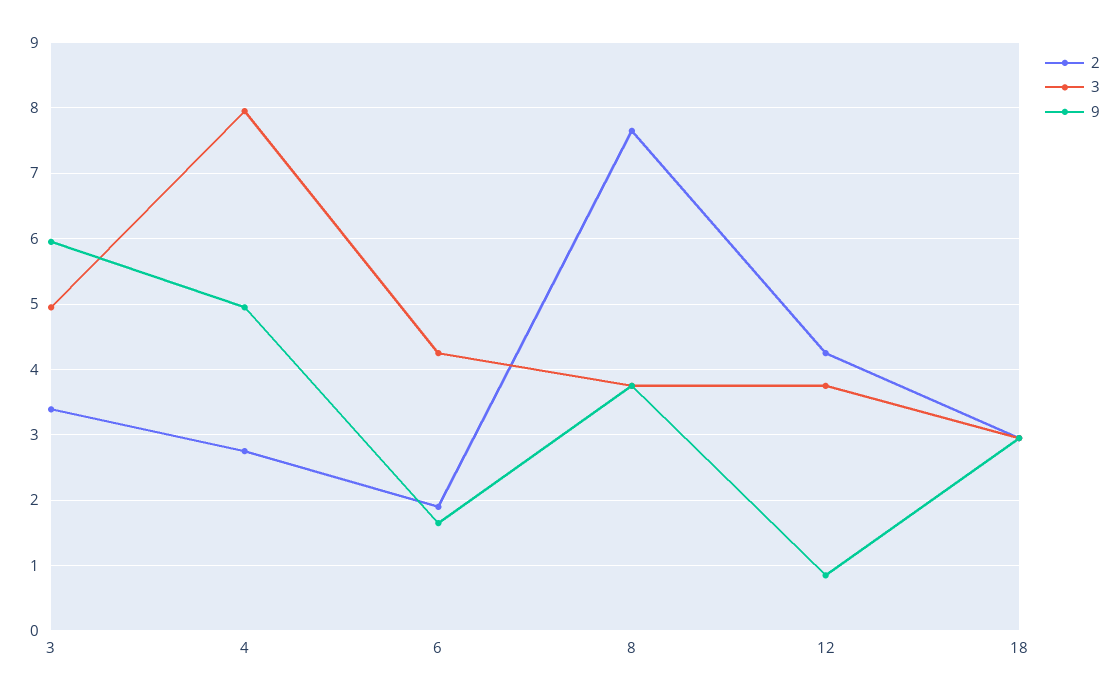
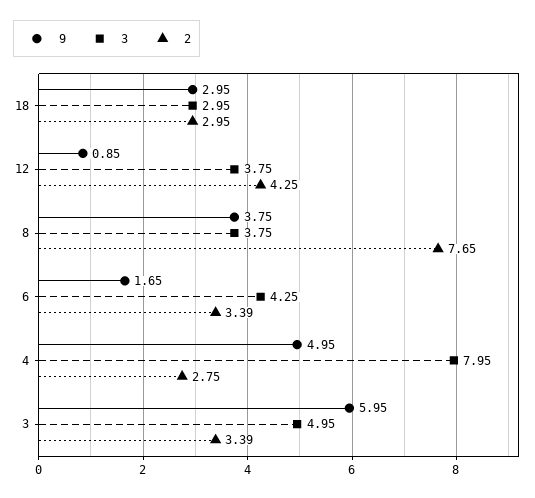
  {
    "2": {
      "3": 3.39,
      "4": 2.75,
-     "6": 1.9,
+     "6": 3.39,
      "8": 7.65,
      "12": 4.25,
      "18": 2.95
    },
    "3": {
      "3": 4.95,
      "4": 7.95,
      "6": 4.25,
      "8": 3.75,
      "12": 3.75,
      "18": 2.95
    },
    "9": {
      "3": 5.95,
      "4": 4.95,
      "6": 1.65,
      "8": 3.75,
      "12": 0.85,
      "18": 2.95
    }
  }

